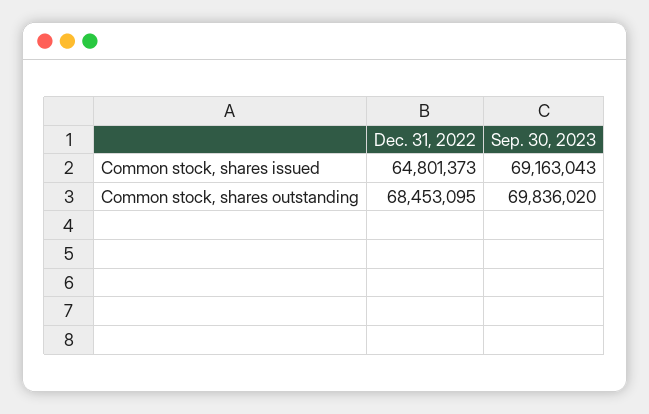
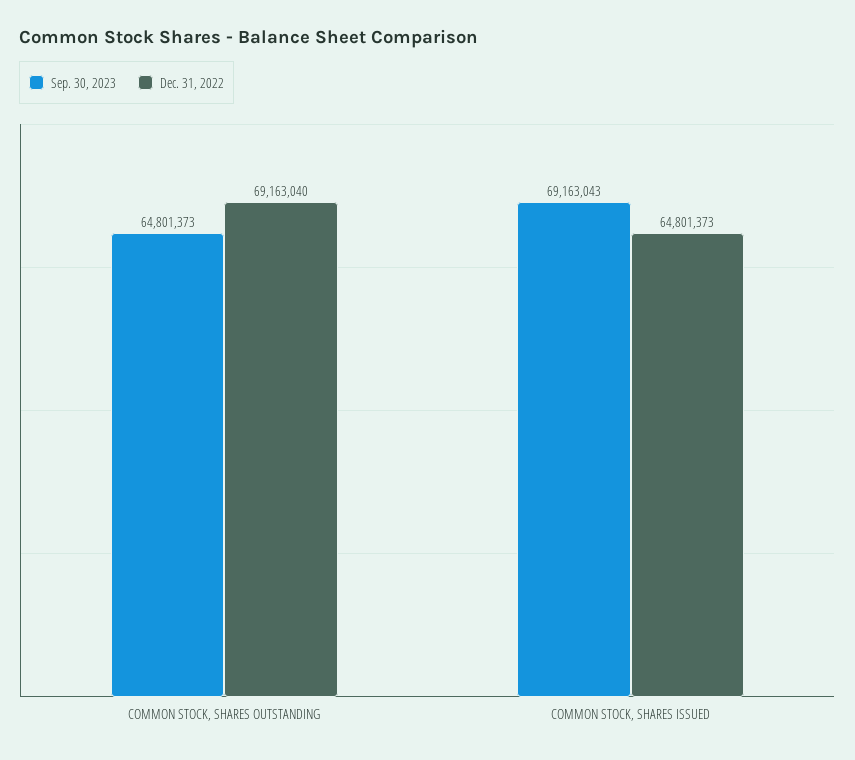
  {
    "Dec. 31, 2022": {
      "Common stock, shares issued": 64801373,
-     "Common stock, shares outstanding": 68453095
+     "Common stock, shares outstanding": 69163040
    },
    "Sep. 30, 2023": {
      "Common stock, shares issued": 69163043,
-     "Common stock, shares outstanding": 69836020
+     "Common stock, shares outstanding": 64801373
    }
  }

